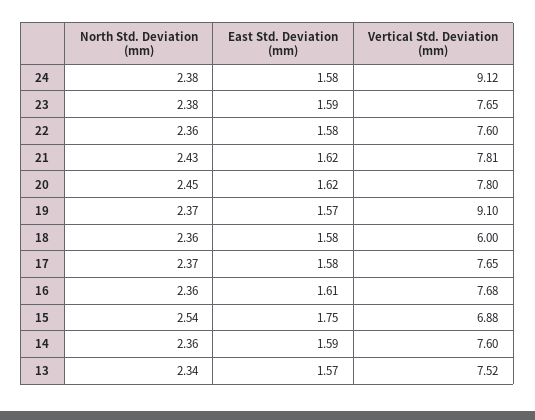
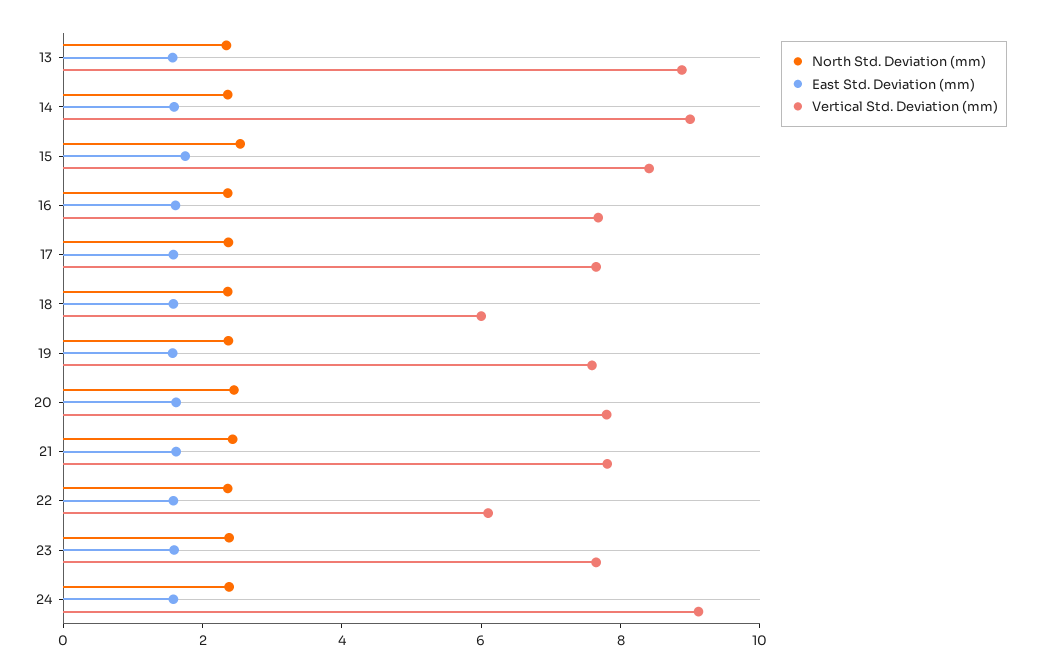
  {
    "North Std. Deviation (mm)": {
      "24": 2.38,
      "23": 2.38,
      "22": 2.36,
      "21": 2.43,
      "20": 2.45,
      "19": 2.37,
      "18": 2.36,
      "17": 2.37,
      "16": 2.36,
      "15": 2.54,
      "14": 2.36,
      "13": 2.34
    },
    "East Std. Deviation (mm)": {
      "24": 1.58,
      "23": 1.59,
      "22": 1.58,
      "21": 1.62,
      "20": 1.62,
      "19": 1.57,
      "18": 1.58,
      "17": 1.58,
      "16": 1.61,
      "15": 1.75,
      "14": 1.59,
      "13": 1.57
    },
    "Vertical Std. Deviation (mm)": {
      "24": 9.12,
      "23": 7.65,
-     "22": 7.6,
+     "22": 6,
      "21": 7.81,
      "20": 7.8,
-     "19": 9.1,
+     "19": 7.5,
      "18": 6,
      "17": 7.65,
      "16": 7.68,
-     "15": 6.88,
+     "15": 8.5,
-     "14": 7.6,
+     "14": 9,
-     "13": 7.52
+     "13": 9
    }
  }

